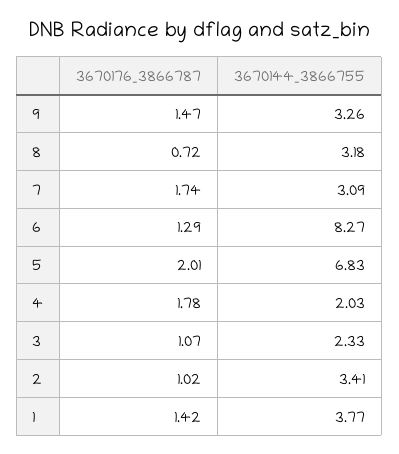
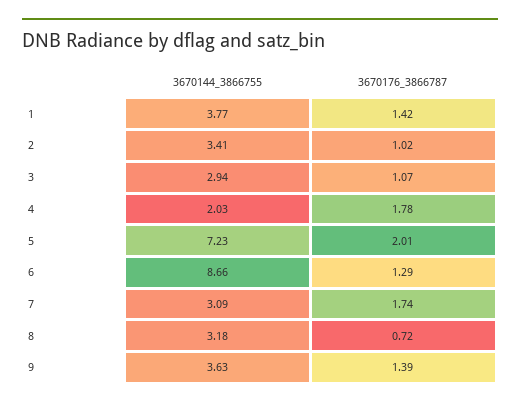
  {
    "3670176_3866787": {
-     "9": 1.47,
+     "9": 1.39,
      "8": 0.72,
      "7": 1.74,
      "6": 1.29,
      "5": 2.01,
      "4": 1.78,
      "3": 1.07,
      "2": 1.02,
      "1": 1.42
    },
    "3670144_3866755": {
-     "9": 3.26,
+     "9": 3.63,
      "8": 3.18,
      "7": 3.09,
-     "6": 8.27,
+     "6": 8.66,
-     "5": 6.83,
+     "5": 7.23,
      "4": 2.03,
-     "3": 2.33,
+     "3": 2.94,
      "2": 3.41,
      "1": 3.77
    }
  }

